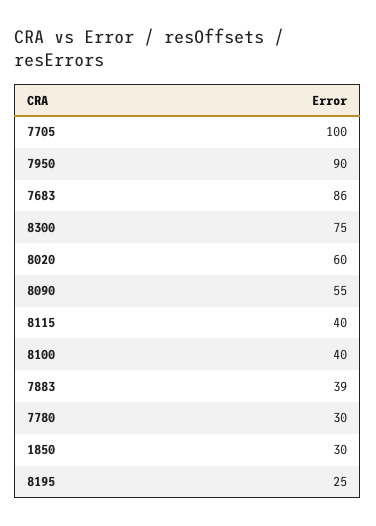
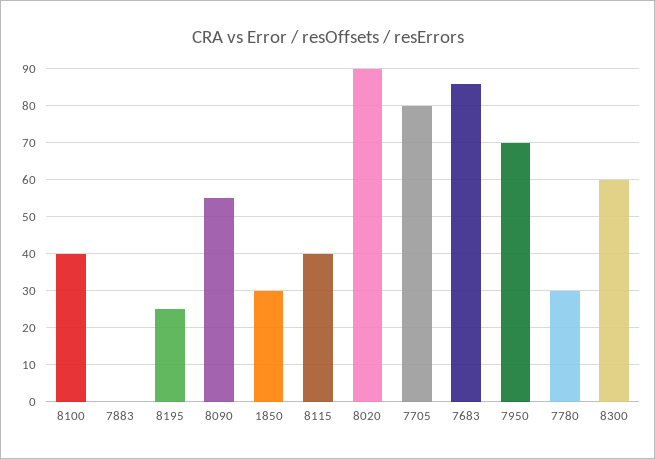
  {
-   "7705": 100,
+   "7705": 80,
-   "7950": 90,
+   "7950": 70,
    "7683": 86,
-   "8300": 75,
+   "8300": 60,
-   "8020": 60,
+   "8020": 90,
    "8090": 55,
    "8115": 40,
    "8100": 40,
-   "7883": 39,
+   "7883": 0,
    "7780": 30,
    "1850": 30,
    "8195": 25
  }

